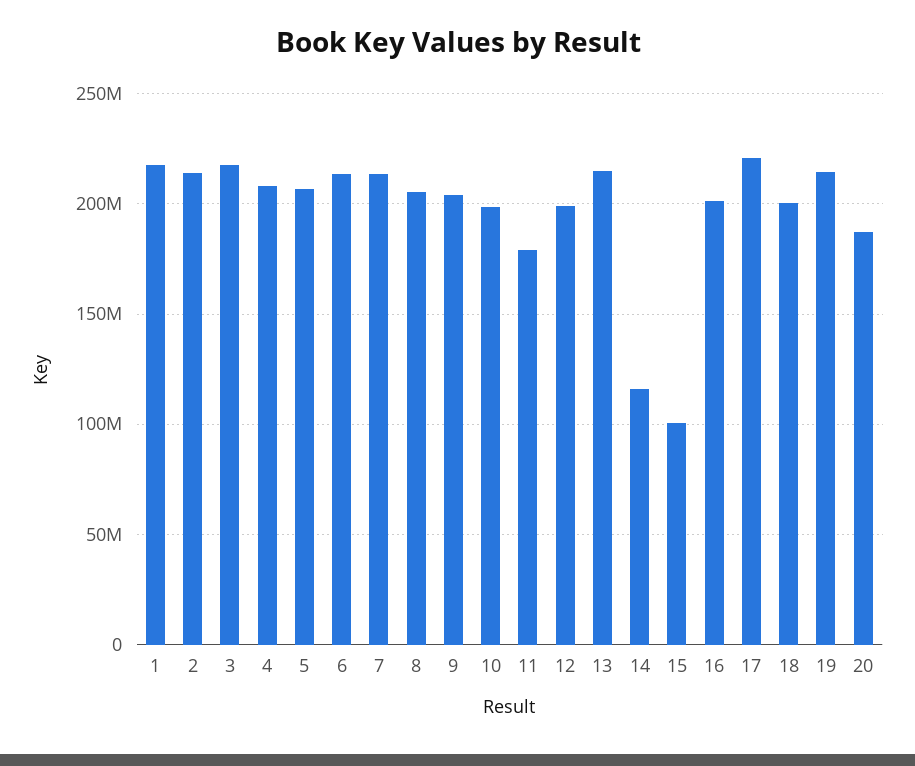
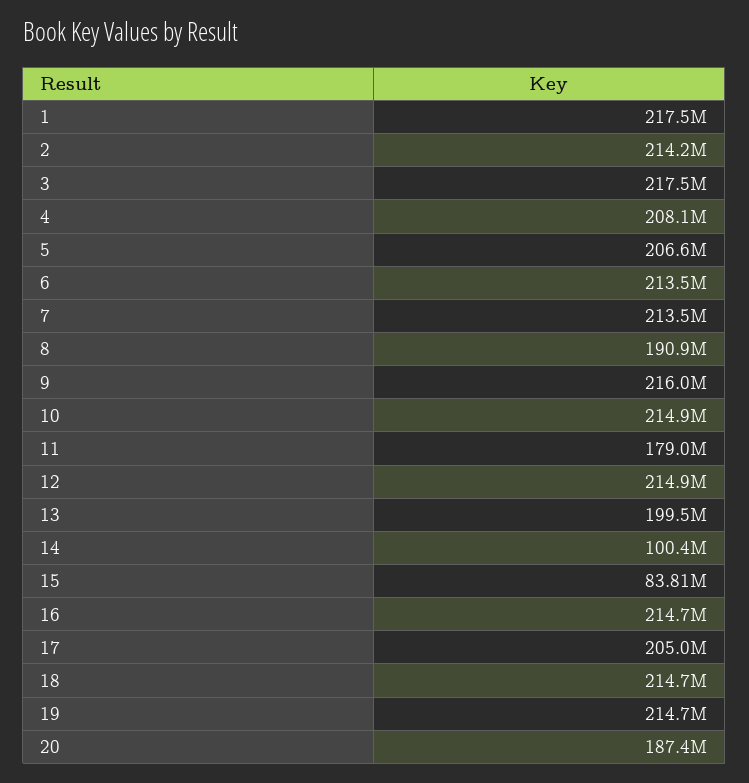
  {
    "1": 217500000,
    "2": 214200000,
    "3": 217500000,
    "4": 208100000,
    "5": 206600000,
    "6": 213500000,
    "7": 213500000,
-   "8": 205000000,
+   "8": 190900000,
-   "9": 205000000,
+   "9": 216000000,
-   "10": 200000000,
+   "10": 214900000,
    "11": 179000000,
-   "12": 200000000,
+   "12": 214900000,
-   "13": 215000000,
+   "13": 199500000,
-   "14": 115000000,
+   "14": 100400000,
-   "15": 100000000,
+   "15": 83810000,
-   "16": 200000000,
+   "16": 214700000,
-   "17": 220000000,
+   "17": 205000000,
-   "18": 200000000,
+   "18": 214700000,
    "19": 214700000,
    "20": 187400000
  }

